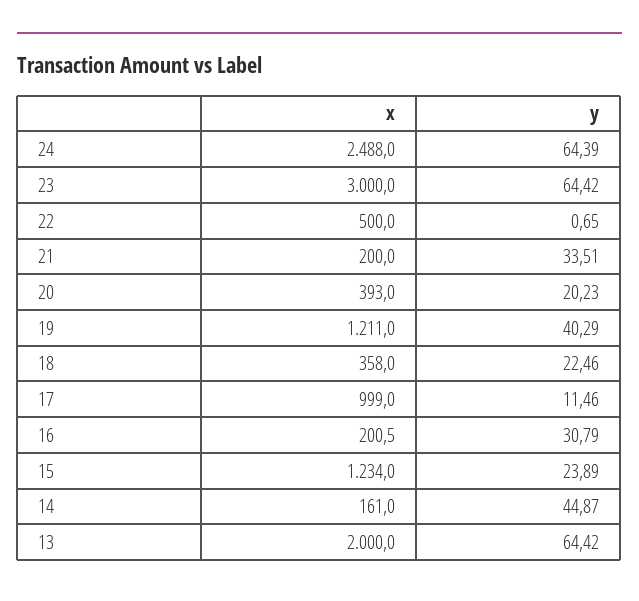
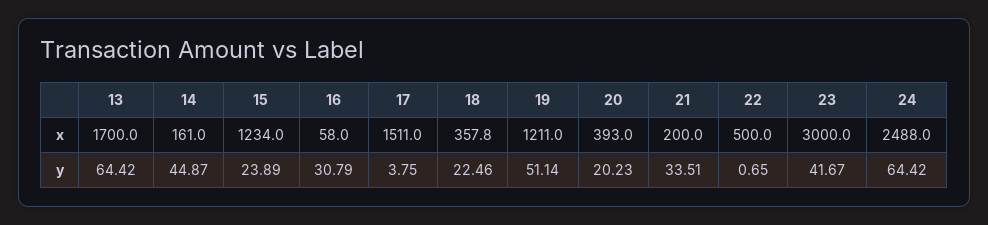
  {
    "x": {
      "24": 2488,
      "23": 3000,
      "22": 500,
      "21": 200,
      "20": 393,
      "19": 1211,
-     "18": 358,
+     "18": 357.8,
-     "17": 999,
+     "17": 1511,
-     "16": 200.5,
+     "16": 58,
      "15": 1234,
      "14": 161,
-     "13": 2000
+     "13": 1700
    },
    "y": {
-     "24": 64.39,
+     "24": 64.42,
-     "23": 64.42,
+     "23": 41.67,
      "22": 0.65,
      "21": 33.51,
      "20": 20.23,
-     "19": 40.29,
+     "19": 51.14,
      "18": 22.46,
-     "17": 11.46,
+     "17": 3.75,
      "16": 30.79,
      "15": 23.89,
      "14": 44.87,
      "13": 64.42
    }
  }

